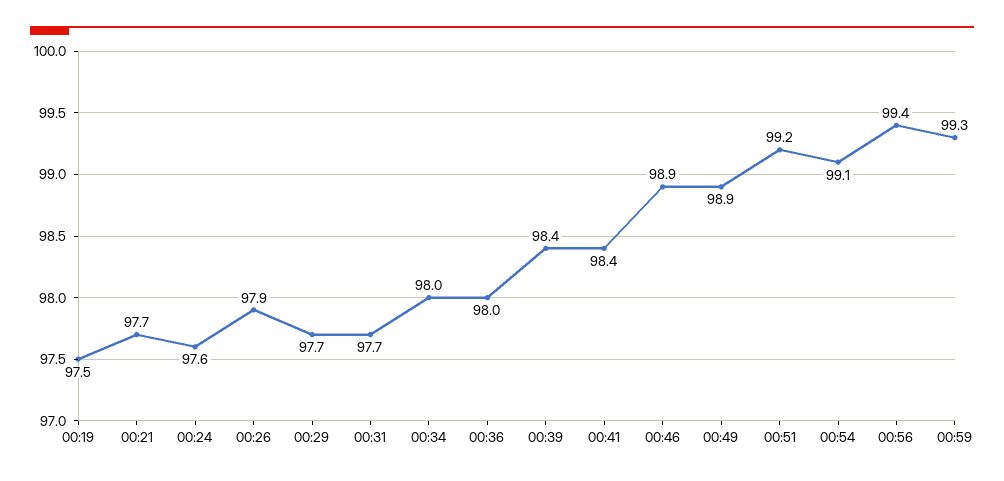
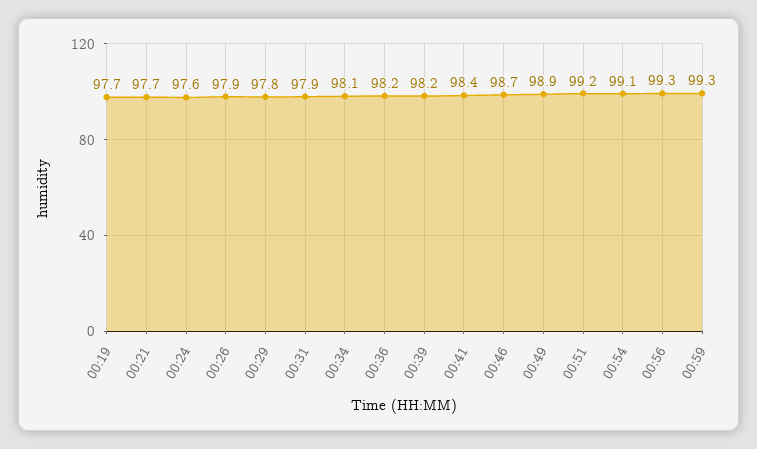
  {
-   "00:19": 97.5,
+   "00:19": 97.7,
    "00:21": 97.7,
    "00:24": 97.6,
    "00:26": 97.9,
-   "00:29": 97.7,
+   "00:29": 97.8,
-   "00:31": 97.7,
+   "00:31": 97.9,
-   "00:34": 98,
+   "00:34": 98.1,
-   "00:36": 98,
+   "00:36": 98.2,
-   "00:39": 98.4,
+   "00:39": 98.2,
    "00:41": 98.4,
-   "00:46": 98.9,
+   "00:46": 98.7,
    "00:49": 98.9,
    "00:51": 99.2,
    "00:54": 99.1,
-   "00:56": 99.4,
+   "00:56": 99.3,
    "00:59": 99.3
  }

